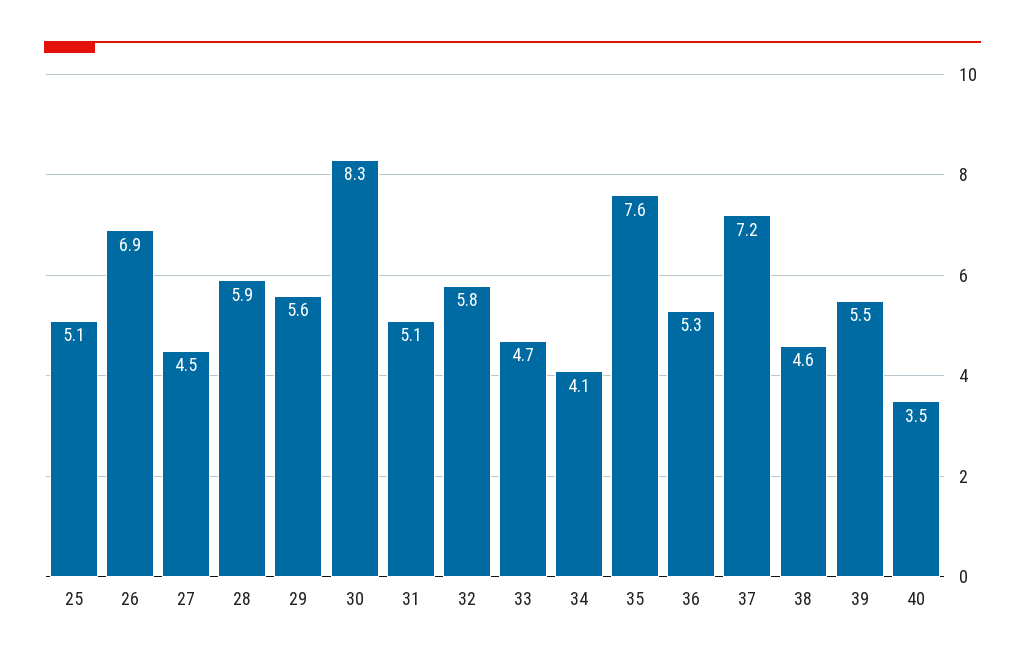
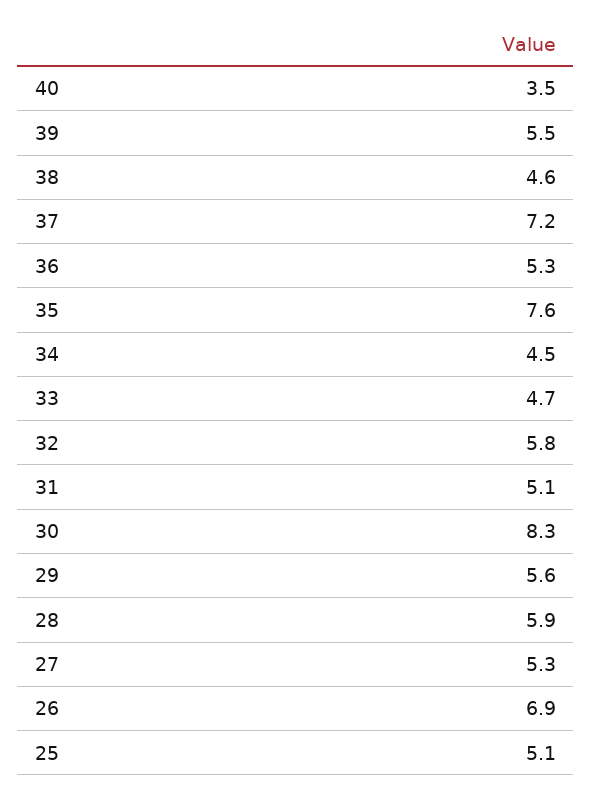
  {
    "25": 5.1,
    "26": 6.9,
-   "27": 4.5,
+   "27": 5.3,
    "28": 5.9,
    "29": 5.6,
    "30": 8.3,
    "31": 5.1,
    "32": 5.8,
    "33": 4.7,
-   "34": 4.1,
+   "34": 4.5,
    "35": 7.6,
    "36": 5.3,
    "37": 7.2,
    "38": 4.6,
    "39": 5.5,
    "40": 3.5
  }

